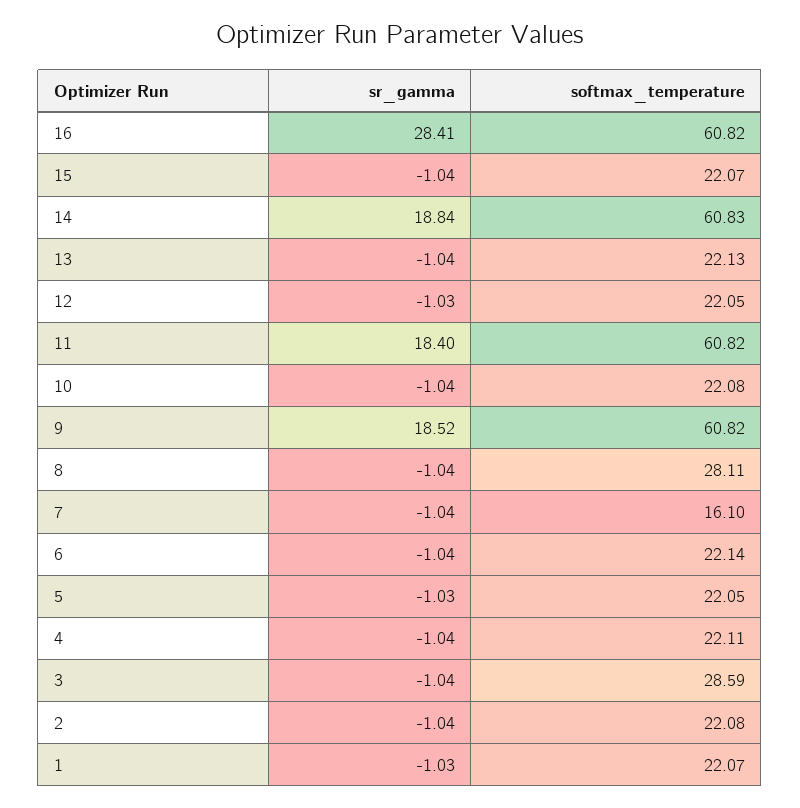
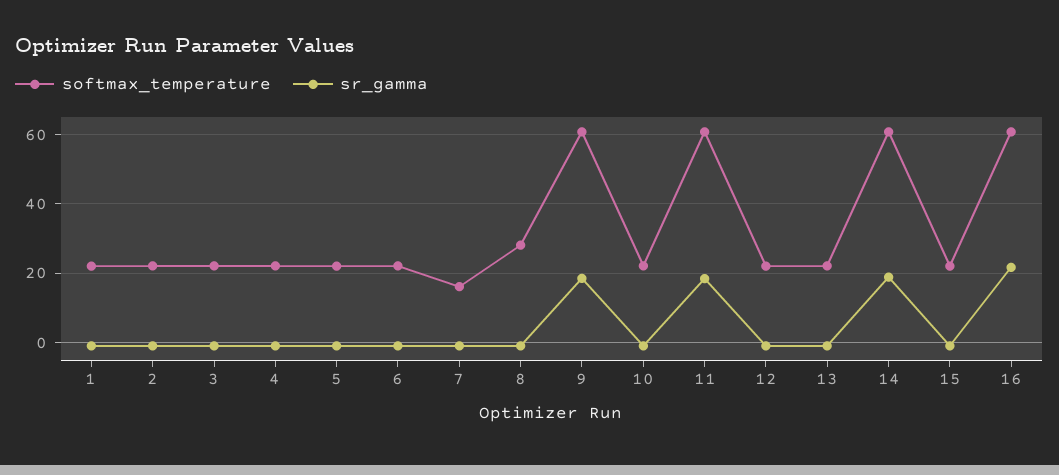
  {
    "sr_gamma": {
-     "16": 28.41,
+     "16": 22,
      "15": -1.04,
      "14": 18.84,
      "13": -1.04,
      "12": -1.03,
      "11": 18.4,
      "10": -1.04,
      "9": 18.52,
      "8": -1.04,
      "7": -1.04,
      "6": -1.04,
      "5": -1.03,
      "4": -1.04,
      "3": -1.04,
      "2": -1.04,
      "1": -1.03
    },
    "softmax_temperature": {
      "16": 60.82,
      "15": 22.07,
      "14": 60.83,
      "13": 22.13,
      "12": 22.05,
      "11": 60.82,
      "10": 22.08,
      "9": 60.82,
      "8": 28.11,
      "7": 16.1,
      "6": 22.14,
      "5": 22.05,
      "4": 22.11,
-     "3": 28.59,
+     "3": 22,
      "2": 22.08,
      "1": 22.07
    }
  }

